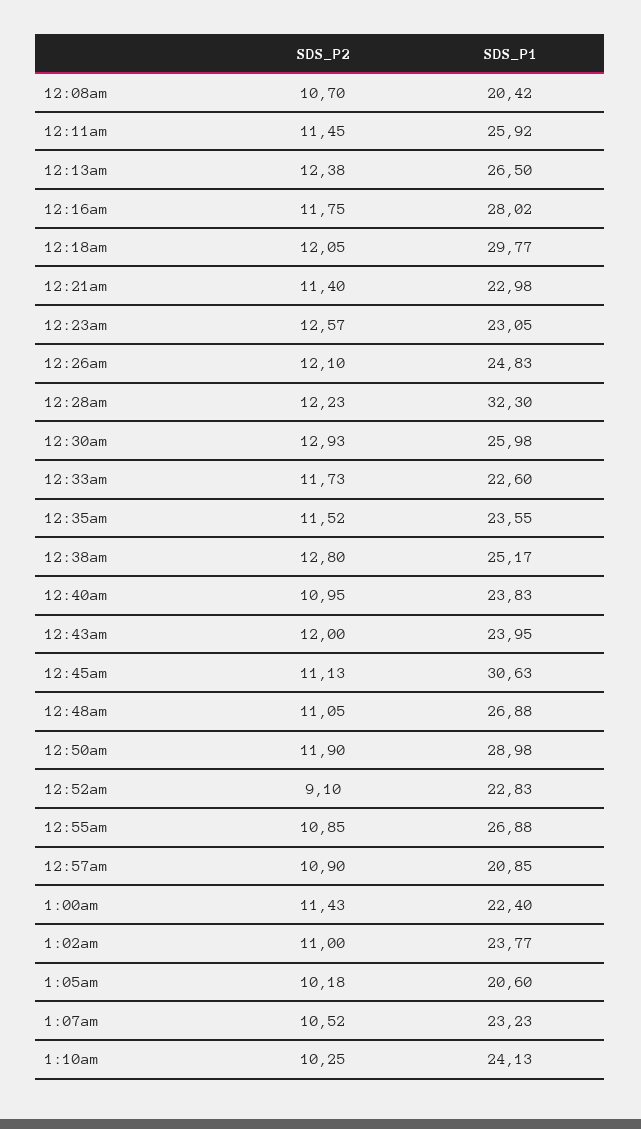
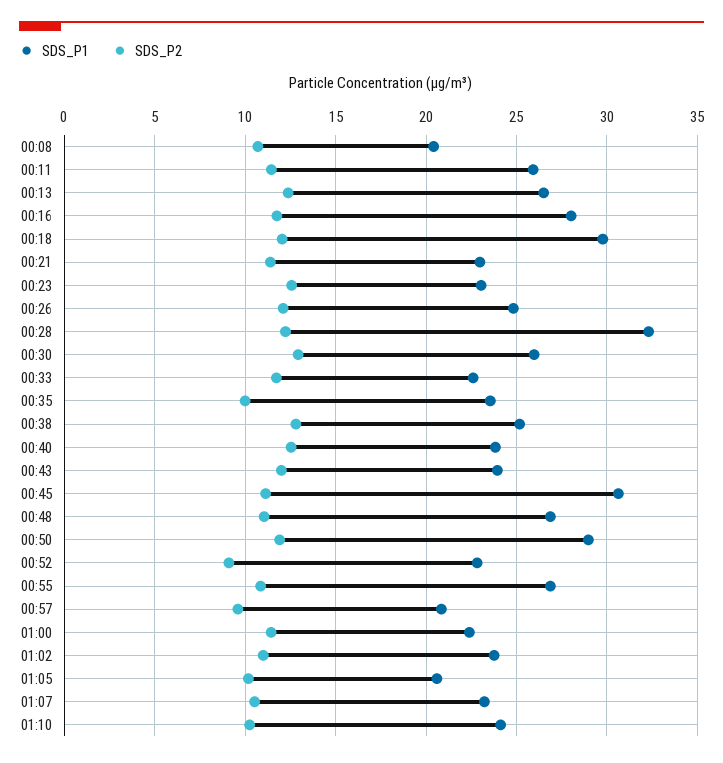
  {
    "SDS_P2": {
      "12:08am": 10.7,
      "12:11am": 11.45,
      "12:13am": 12.38,
      "12:16am": 11.75,
      "12:18am": 12.05,
      "12:21am": 11.4,
      "12:23am": 12.57,
      "12:26am": 12.1,
      "12:28am": 12.23,
      "12:30am": 12.93,
      "12:33am": 11.73,
-     "12:35am": 11.52,
+     "12:35am": 10,
      "12:38am": 12.8,
-     "12:40am": 10.95,
+     "12:40am": 12.5,
      "12:43am": 12,
      "12:45am": 11.13,
      "12:48am": 11.05,
      "12:50am": 11.9,
      "12:52am": 9.1,
      "12:55am": 10.85,
-     "12:57am": 10.9,
+     "12:57am": 9.5,
      "1:00am": 11.43,
      "1:02am": 11,
      "1:05am": 10.18,
      "1:07am": 10.52,
      "1:10am": 10.25
    },
    "SDS_P1": {
      "12:08am": 20.42,
      "12:11am": 25.92,
      "12:13am": 26.5,
      "12:16am": 28.02,
      "12:18am": 29.77,
      "12:21am": 22.98,
      "12:23am": 23.05,
      "12:26am": 24.83,
      "12:28am": 32.3,
      "12:30am": 25.98,
      "12:33am": 22.6,
      "12:35am": 23.55,
      "12:38am": 25.17,
      "12:40am": 23.83,
      "12:43am": 23.95,
      "12:45am": 30.63,
      "12:48am": 26.88,
      "12:50am": 28.98,
      "12:52am": 22.83,
      "12:55am": 26.88,
      "12:57am": 20.85,
      "1:00am": 22.4,
      "1:02am": 23.77,
      "1:05am": 20.6,
      "1:07am": 23.23,
      "1:10am": 24.13
    }
  }

